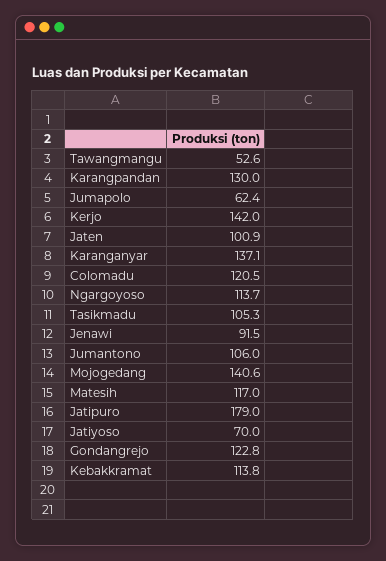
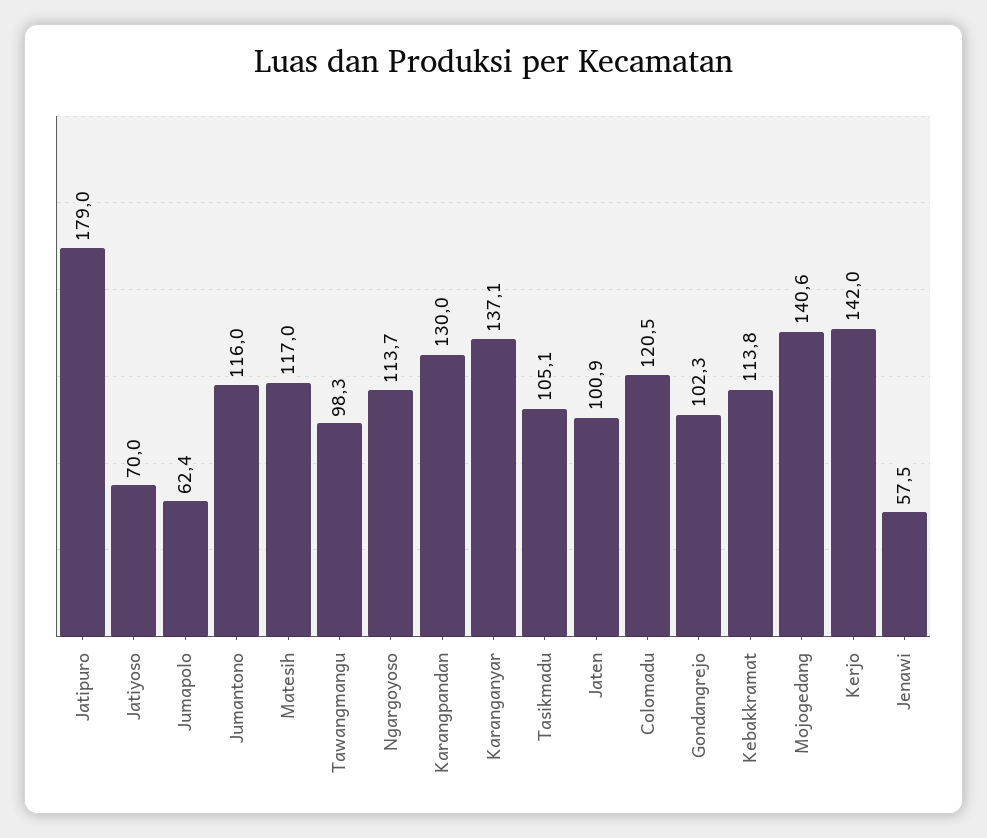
  {
-   "Tawangmangu": 52.6,
+   "Tawangmangu": 98.3,
    "Karangpandan": 130,
    "Jumapolo": 62.4,
    "Kerjo": 142,
    "Jaten": 100.9,
    "Karanganyar": 137.1,
    "Colomadu": 120.5,
    "Ngargoyoso": 113.7,
-   "Tasikmadu": 105.3,
+   "Tasikmadu": 105.1,
-   "Jenawi": 91.5,
+   "Jenawi": 57.5,
-   "Jumantono": 106,
+   "Jumantono": 116,
    "Mojogedang": 140.6,
    "Matesih": 117,
    "Jatipuro": 179,
    "Jatiyoso": 70,
-   "Gondangrejo": 122.8,
+   "Gondangrejo": 102.3,
    "Kebakkramat": 113.8
  }

